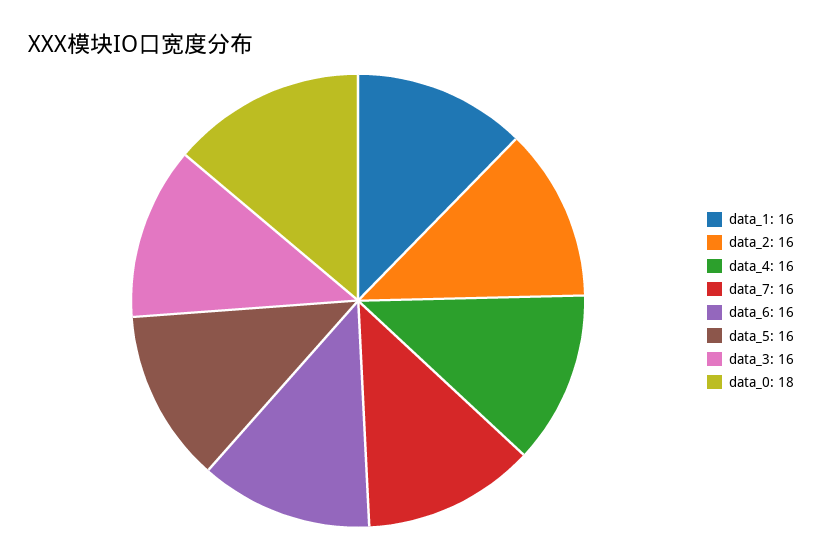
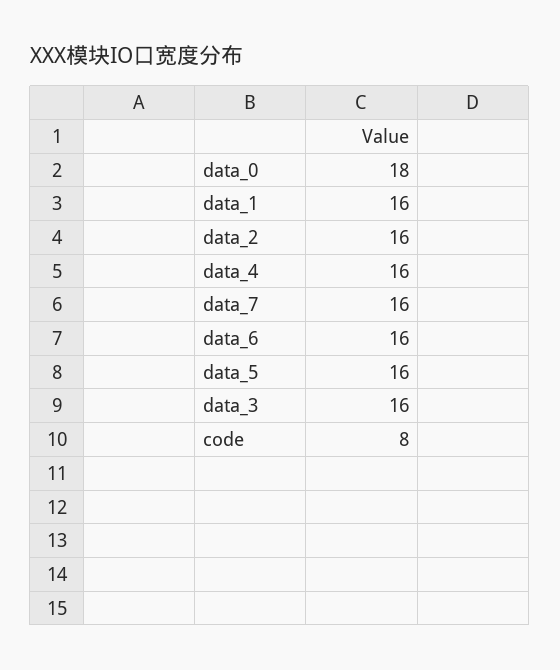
  {
    "data_1": 16,
    "data_2": 16,
    "data_4": 16,
    "data_7": 16,
    "data_6": 16,
    "data_5": 16,
    "data_3": 16,
-   "data_0": 18
+   "data_0": 18,
+   "code": 8
  }

